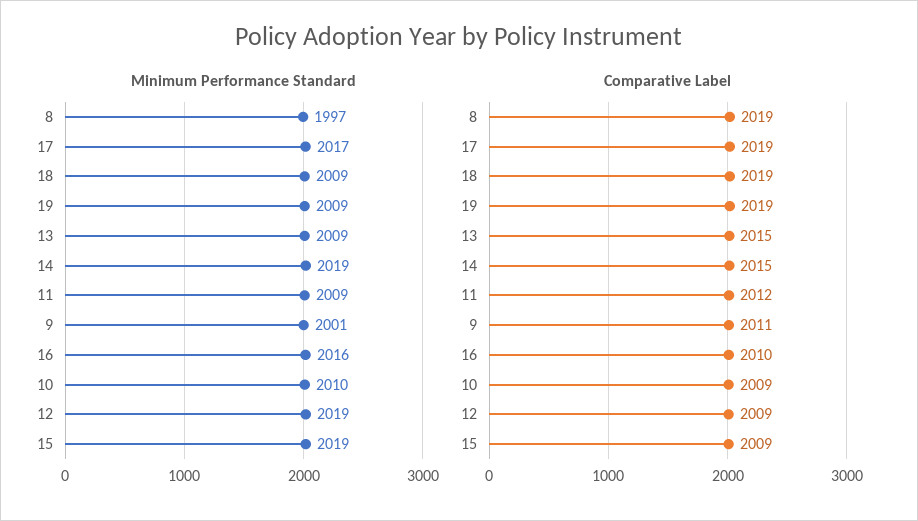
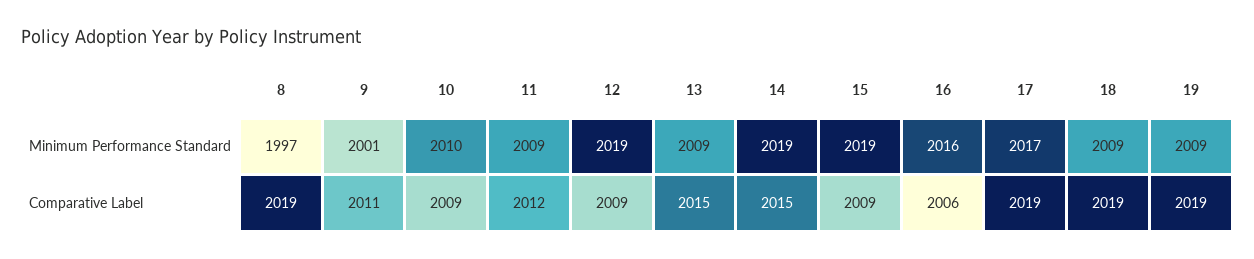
  {
    "Minimum Performance Standard": {
      "8": 1997,
      "17": 2017,
      "18": 2009,
      "19": 2009,
      "13": 2009,
      "14": 2019,
      "11": 2009,
      "9": 2001,
      "16": 2016,
      "10": 2010,
      "12": 2019,
      "15": 2019
    },
    "Comparative Label": {
      "8": 2019,
      "17": 2019,
      "18": 2019,
      "19": 2019,
      "13": 2015,
      "14": 2015,
      "11": 2012,
      "9": 2011,
-     "16": 2010,
+     "16": 2006,
      "10": 2009,
      "12": 2009,
      "15": 2009
    }
  }

